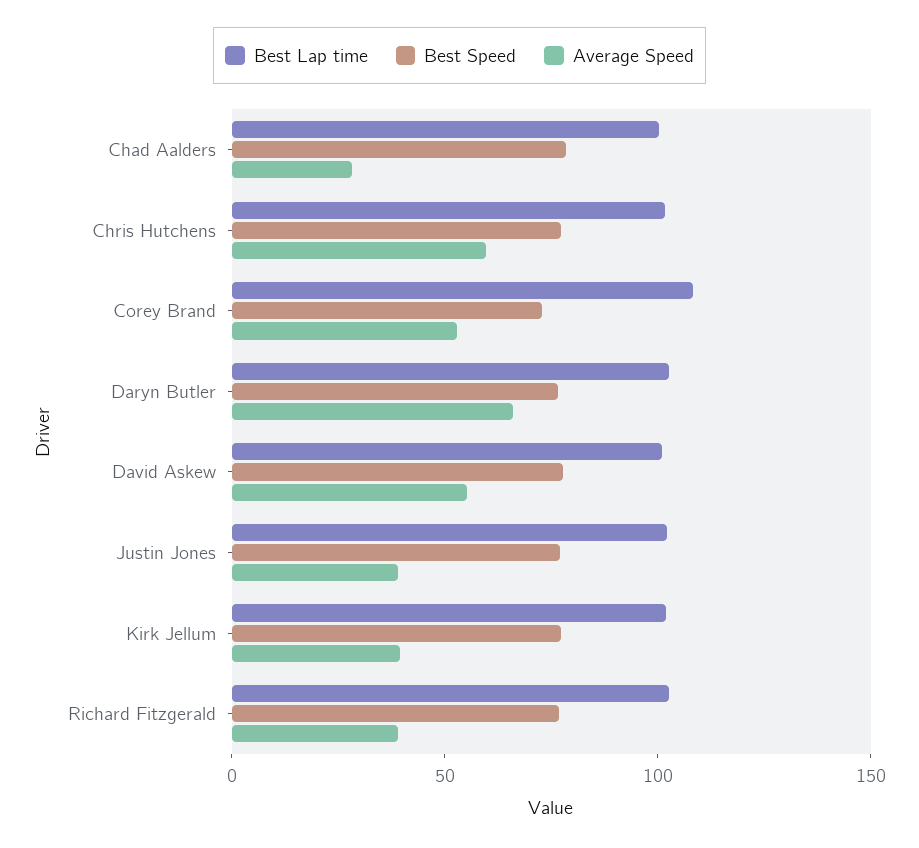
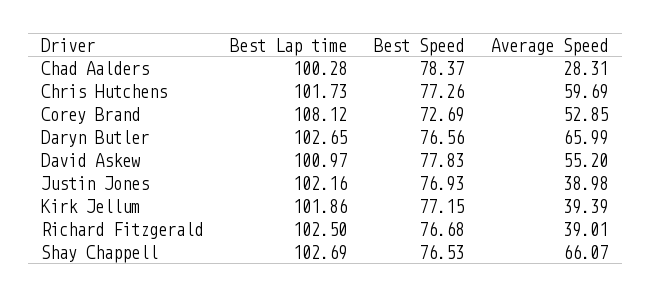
  {
    "Best Lap time": {
      "Chad Aalders": 100.28,
      "Chris Hutchens": 101.73,
      "Corey Brand": 108.12,
      "Daryn Butler": 102.65,
      "David Askew": 100.97,
      "Justin Jones": 102.16,
      "Kirk Jellum": 101.86,
-     "Richard Fitzgerald": 102.5
+     "Richard Fitzgerald": 102.5,
+     "Shay Chappell": 102.69
    },
    "Best Speed": {
      "Chad Aalders": 78.37,
      "Chris Hutchens": 77.26,
      "Corey Brand": 72.69,
      "Daryn Butler": 76.56,
      "David Askew": 77.83,
      "Justin Jones": 76.93,
      "Kirk Jellum": 77.15,
-     "Richard Fitzgerald": 76.68
+     "Richard Fitzgerald": 76.68,
+     "Shay Chappell": 76.53
    },
    "Average Speed": {
      "Chad Aalders": 28.31,
      "Chris Hutchens": 59.69,
      "Corey Brand": 52.85,
      "Daryn Butler": 65.99,
      "David Askew": 55.2,
      "Justin Jones": 38.98,
      "Kirk Jellum": 39.39,
-     "Richard Fitzgerald": 39.01
+     "Richard Fitzgerald": 39.01,
+     "Shay Chappell": 66.07
    }
  }

